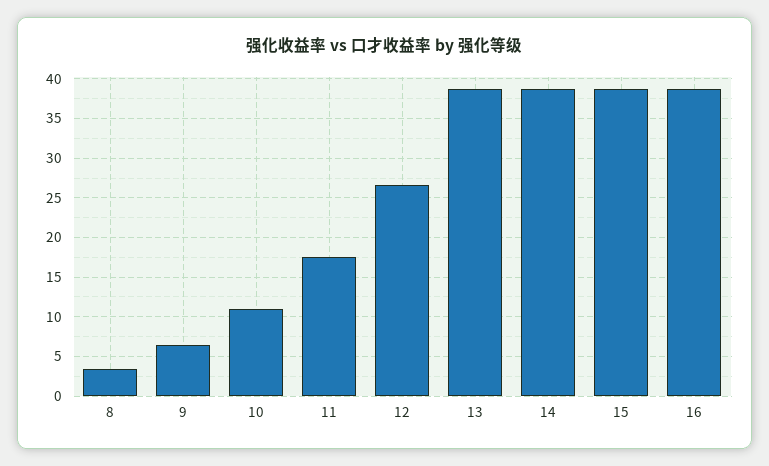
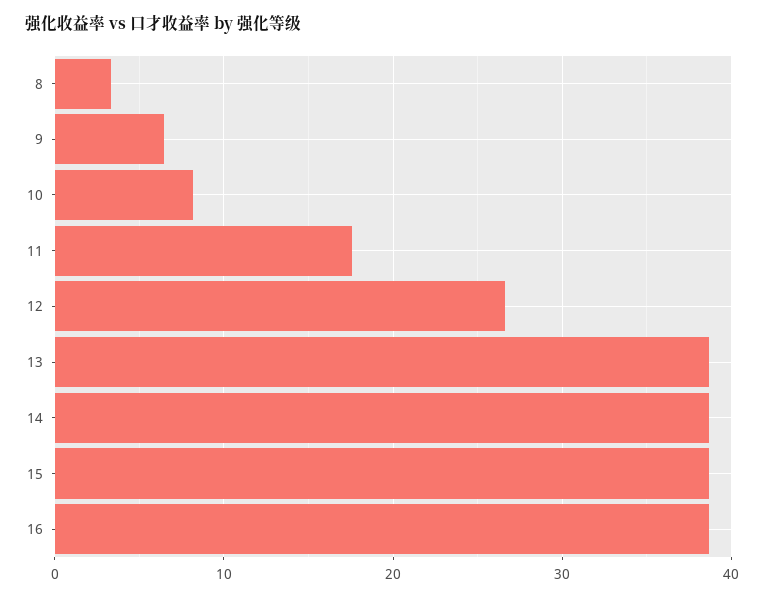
  {
    "8": 3,
    "9": 6,
-   "10": 11,
+   "10": 8,
    "11": 18,
    "12": 27,
    "13": 39,
    "14": 39,
    "15": 39,
    "16": 39
  }

